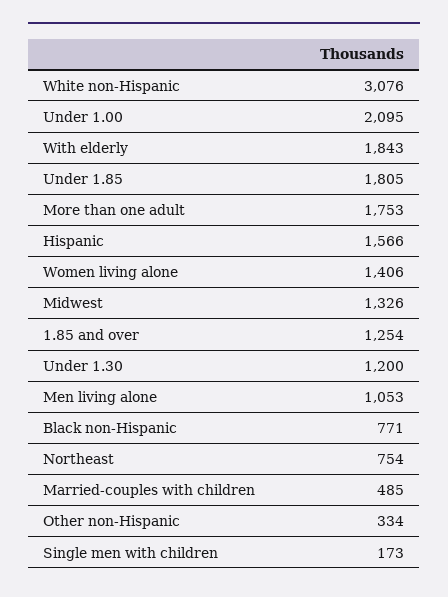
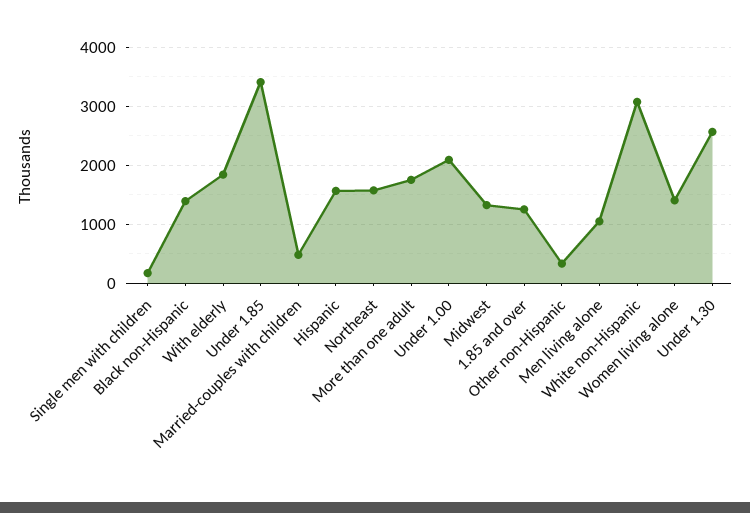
  {
    "White non-Hispanic": 3076,
    "Under 1.00": 2095,
    "With elderly": 1843,
-   "Under 1.85": 1805,
+   "Under 1.85": 3400,
    "More than one adult": 1753,
    "Hispanic": 1566,
    "Women living alone": 1406,
    "Midwest": 1326,
    "1.85 and over": 1254,
-   "Under 1.30": 1200,
+   "Under 1.30": 2600,
    "Men living alone": 1053,
-   "Black non-Hispanic": 771,
+   "Black non-Hispanic": 1400,
-   "Northeast": 754,
+   "Northeast": 1600,
    "Married-couples with children": 485,
    "Other non-Hispanic": 334,
    "Single men with children": 173
  }

